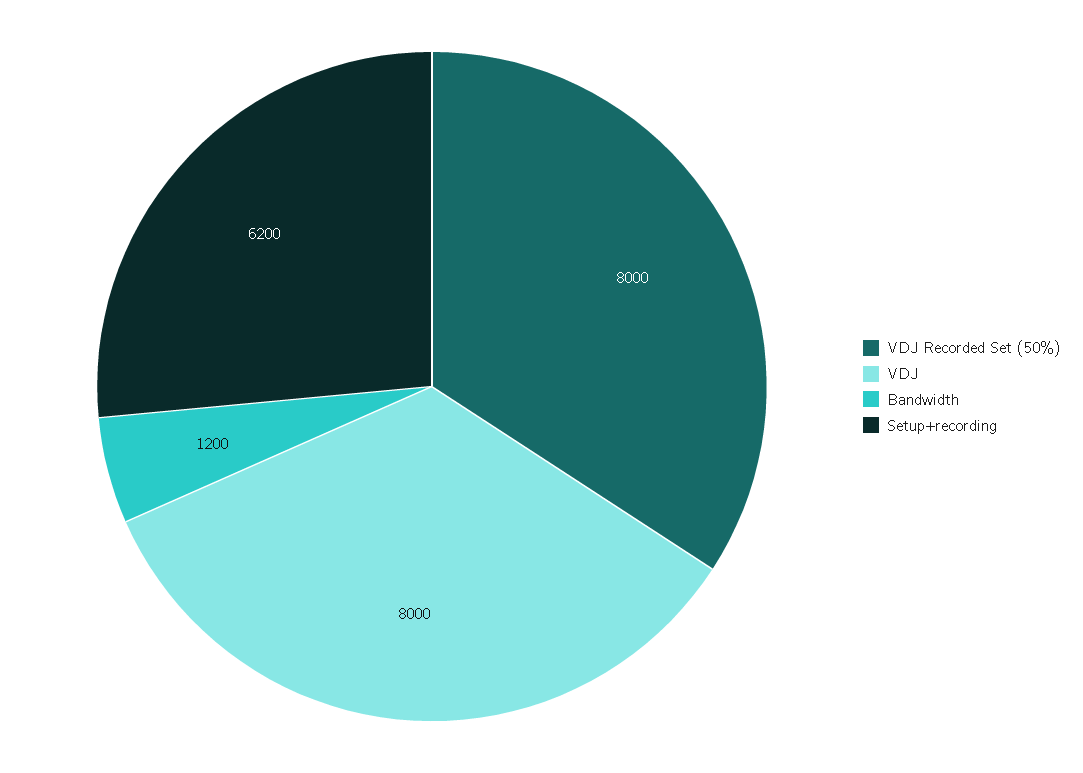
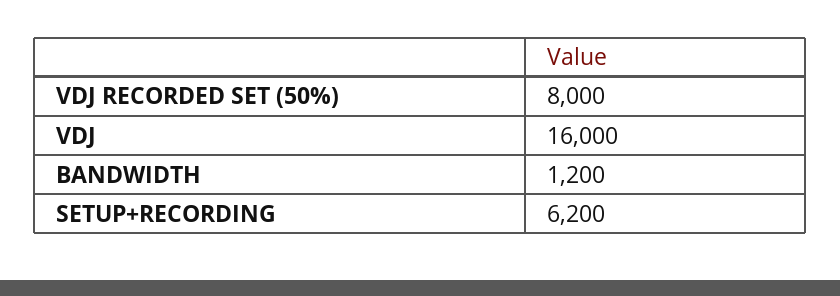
  {
    "VDJ Recorded Set (50%)": 8000,
-   "VDJ": 8000,
+   "VDJ": 16000,
    "Bandwidth": 1200,
    "Setup+recording": 6200
  }

